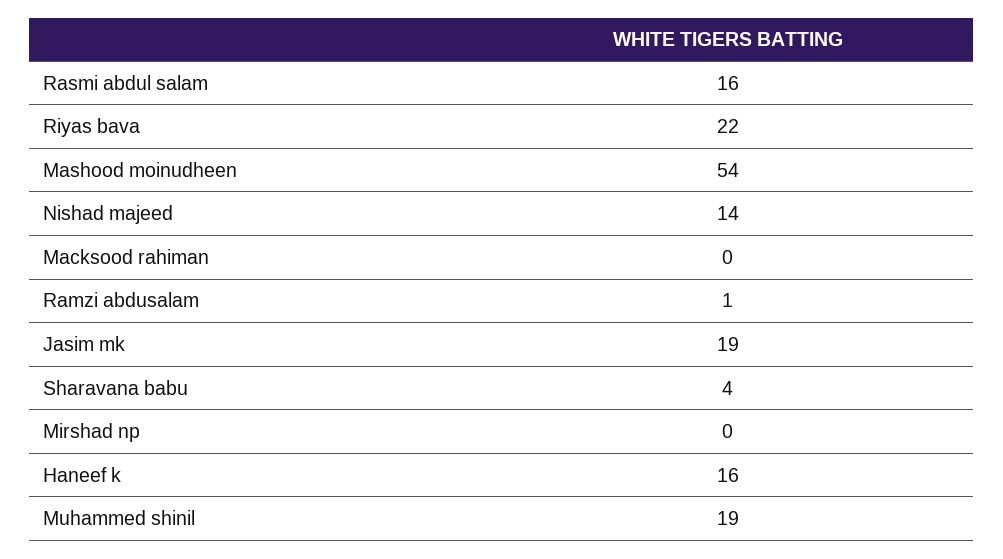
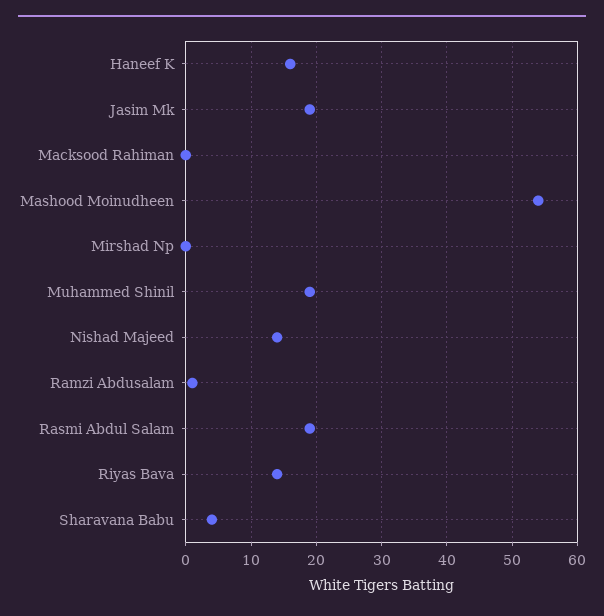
  {
-   "Rasmi abdul salam": 16,
+   "Rasmi abdul salam": 19,
-   "Riyas bava": 22,
+   "Riyas bava": 14,
    "Mashood moinudheen": 54,
    "Nishad majeed": 14,
    "Macksood rahiman": 0,
    "Ramzi abdusalam": 1,
    "Jasim mk": 19,
    "Sharavana babu": 4,
    "Mirshad np": 0,
    "Haneef k": 16,
    "Muhammed shinil": 19
  }

